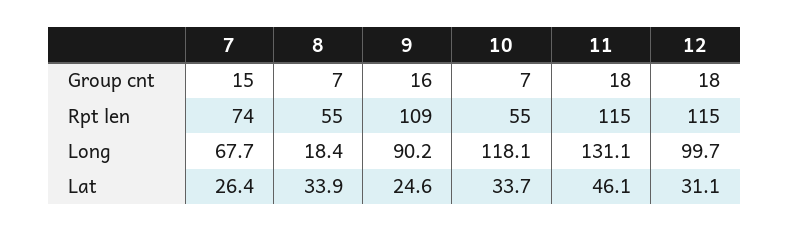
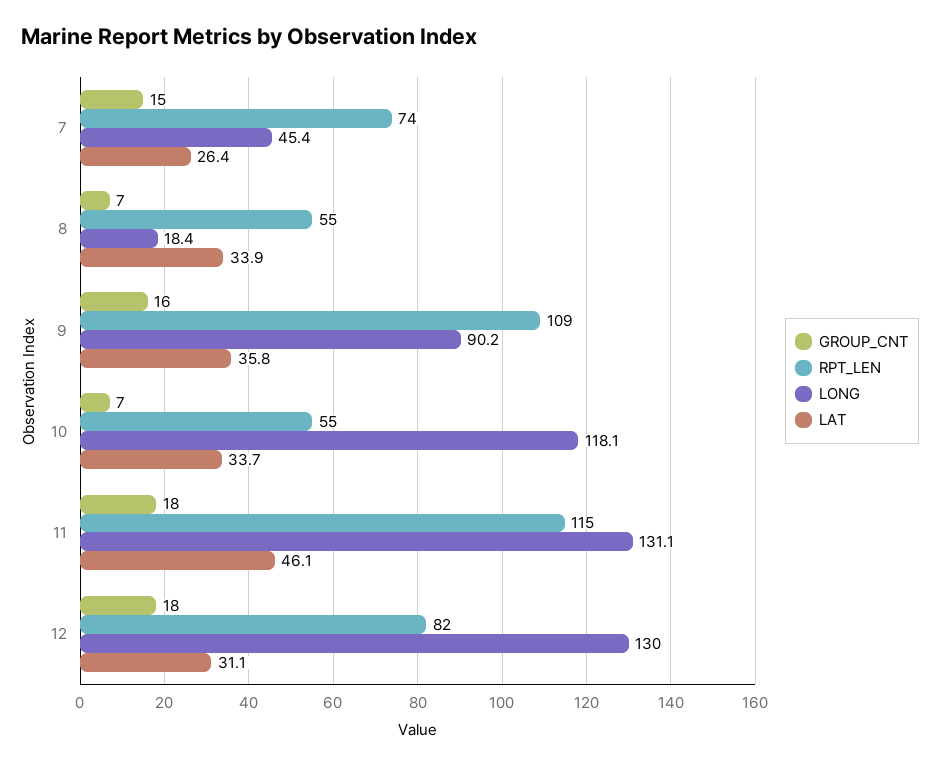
  {
    "Group cnt": {
      "7": 15,
      "8": 7,
      "9": 16,
      "10": 7,
      "11": 18,
      "12": 18
    },
    "Rpt len": {
      "7": 74,
      "8": 55,
      "9": 109,
      "10": 55,
      "11": 115,
-     "12": 115
+     "12": 82
    },
    "Long": {
-     "7": 67.7,
+     "7": 45.4,
      "8": 18.4,
      "9": 90.2,
      "10": 118.1,
      "11": 131.1,
-     "12": 99.7
+     "12": 130
    },
    "Lat": {
      "7": 26.4,
      "8": 33.9,
-     "9": 24.6,
+     "9": 35.8,
      "10": 33.7,
      "11": 46.1,
      "12": 31.1
    }
  }

